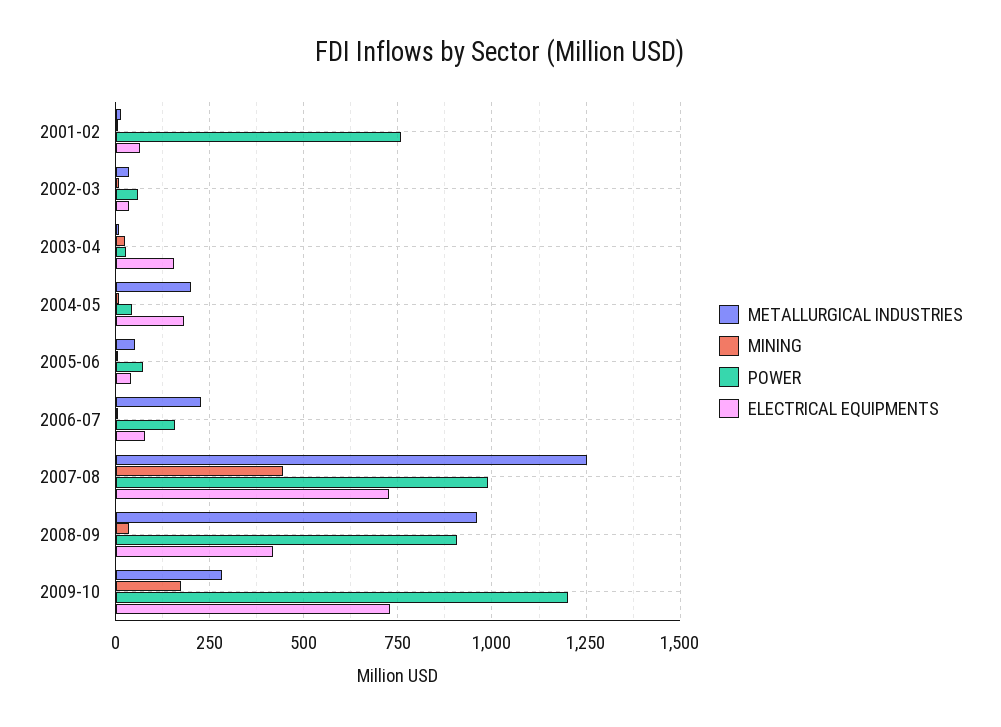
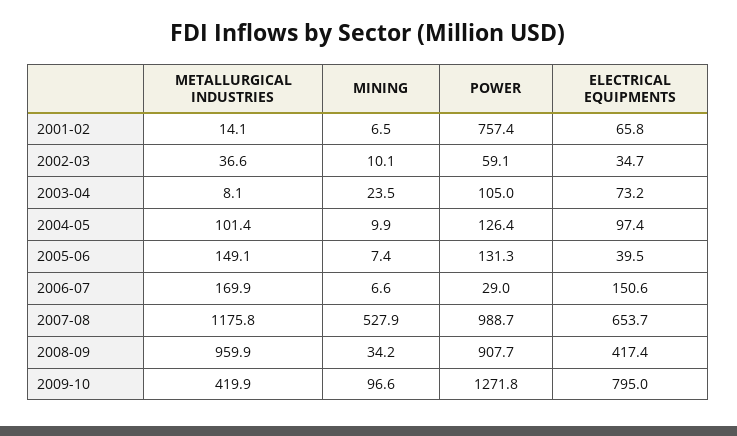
  {
    "METALLURGICAL INDUSTRIES": {
      "2001-02": 14.1,
      "2002-03": 36.6,
      "2003-04": 8.1,
-     "2004-05": 200,
+     "2004-05": 101.4,
-     "2005-06": 50,
+     "2005-06": 149.1,
-     "2006-07": 225,
+     "2006-07": 169.9,
-     "2007-08": 1250,
+     "2007-08": 1175.8,
      "2008-09": 959.9,
-     "2009-10": 275
+     "2009-10": 419.9
    },
    "MINING": {
      "2001-02": 6.5,
      "2002-03": 10.1,
      "2003-04": 23.5,
      "2004-05": 9.9,
      "2005-06": 7.4,
      "2006-07": 6.6,
-     "2007-08": 450,
+     "2007-08": 527.9,
      "2008-09": 34.2,
-     "2009-10": 175
+     "2009-10": 96.6
    },
    "POWER": {
      "2001-02": 757.4,
      "2002-03": 59.1,
-     "2003-04": 25,
+     "2003-04": 105,
-     "2004-05": 50,
+     "2004-05": 126.4,
-     "2005-06": 75,
+     "2005-06": 131.3,
-     "2006-07": 150,
+     "2006-07": 29,
      "2007-08": 988.7,
      "2008-09": 907.7,
-     "2009-10": 1200
+     "2009-10": 1271.8
    },
    "ELECTRICAL EQUIPMENTS": {
      "2001-02": 65.8,
      "2002-03": 34.7,
-     "2003-04": 150,
+     "2003-04": 73.2,
-     "2004-05": 175,
+     "2004-05": 97.4,
      "2005-06": 39.5,
-     "2006-07": 75,
+     "2006-07": 150.6,
-     "2007-08": 725,
+     "2007-08": 653.7,
      "2008-09": 417.4,
-     "2009-10": 725
+     "2009-10": 795
    }
  }

